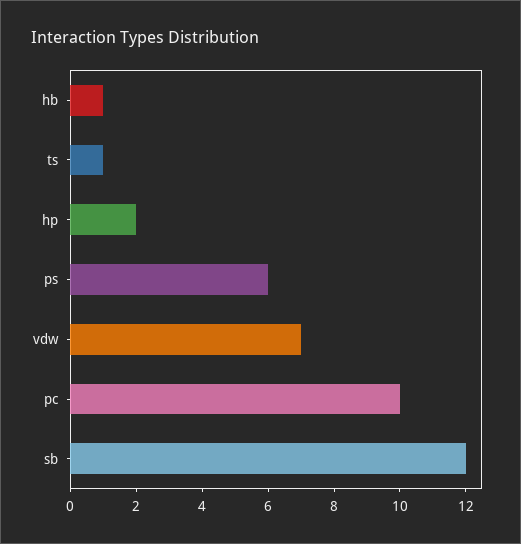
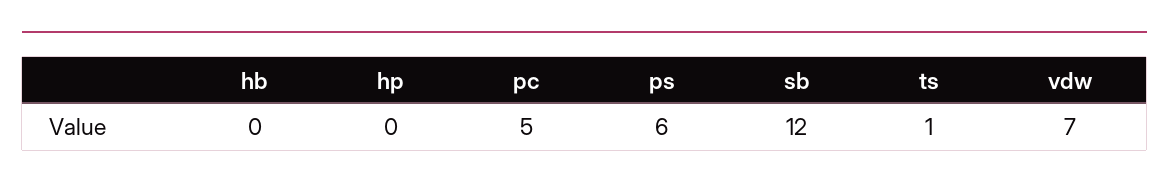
  {
-   "hb": 1,
+   "hb": 0,
    "ts": 1,
-   "hp": 2,
+   "hp": 0,
    "ps": 6,
    "vdw": 7,
-   "pc": 10,
+   "pc": 5,
    "sb": 12
  }

